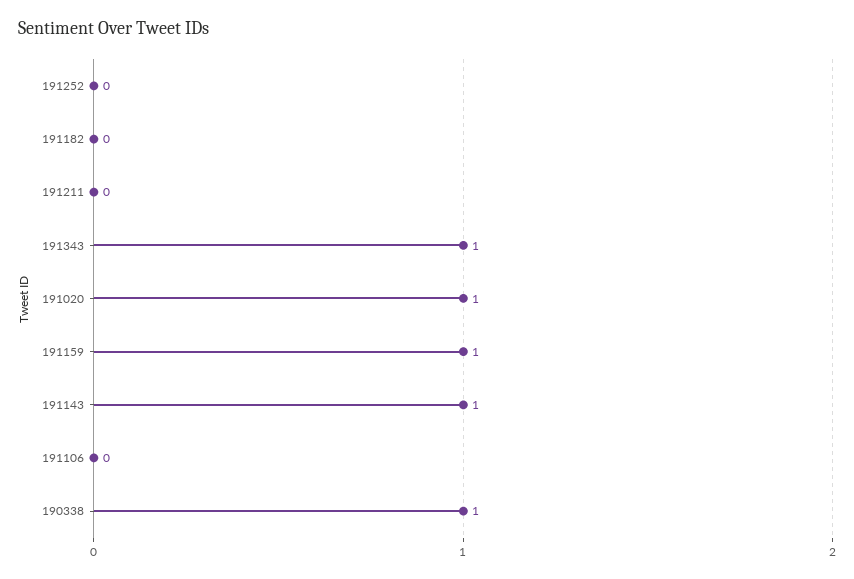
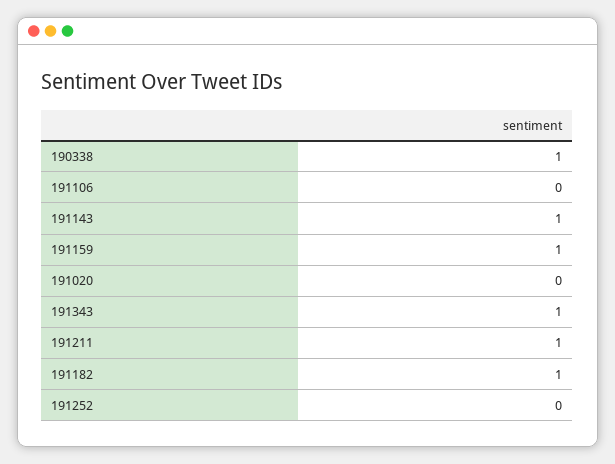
  {
    "191252": 0,
-   "191182": 0,
+   "191182": 1,
-   "191211": 0,
+   "191211": 1,
    "191343": 1,
-   "191020": 1,
+   "191020": 0,
    "191159": 1,
    "191143": 1,
    "191106": 0,
    "190338": 1
  }

